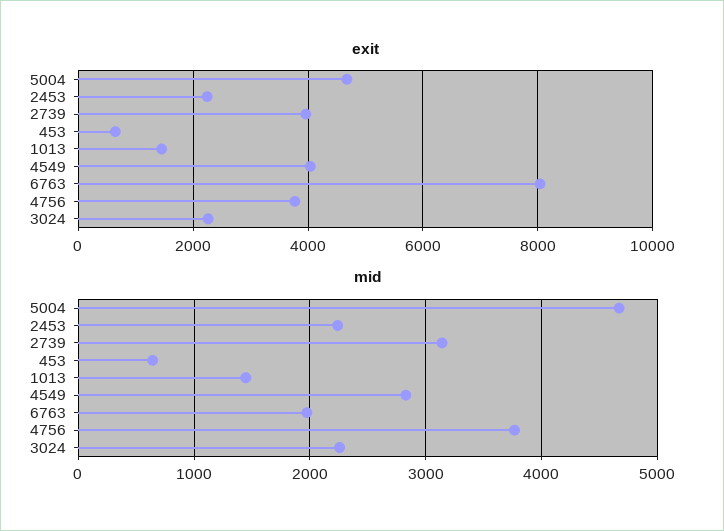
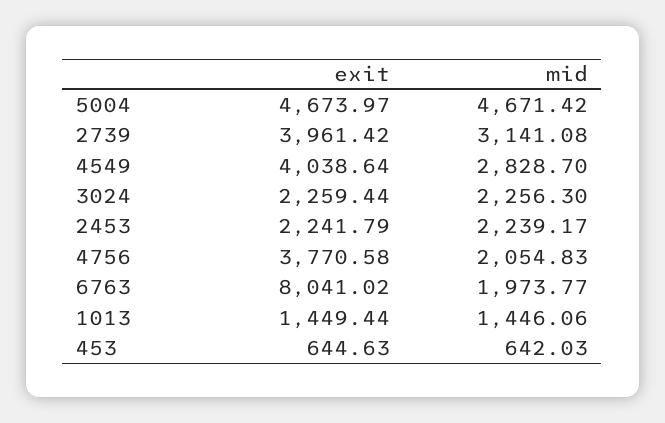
  {
    "exit": {
      "5004": 4673.97,
      "2453": 2241.79,
      "2739": 3961.42,
      "453": 644.63,
      "1013": 1449.44,
      "4549": 4038.64,
      "6763": 8041.02,
      "4756": 3770.58,
      "3024": 2259.44
    },
    "mid": {
      "5004": 4671.42,
      "2453": 2239.17,
      "2739": 3141.08,
      "453": 642.03,
      "1013": 1446.06,
      "4549": 2828.7,
      "6763": 1973.77,
-     "4756": 3800,
+     "4756": 2054.83,
      "3024": 2256.3
    }
  }

